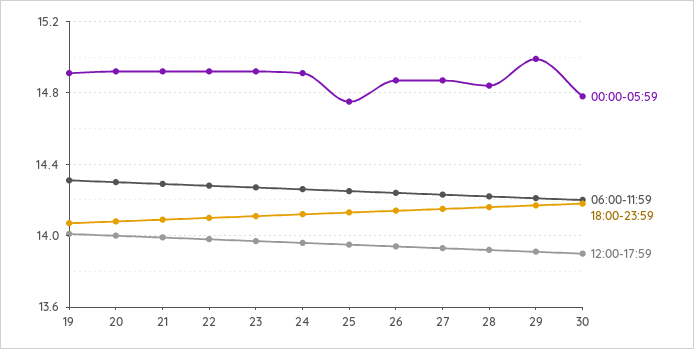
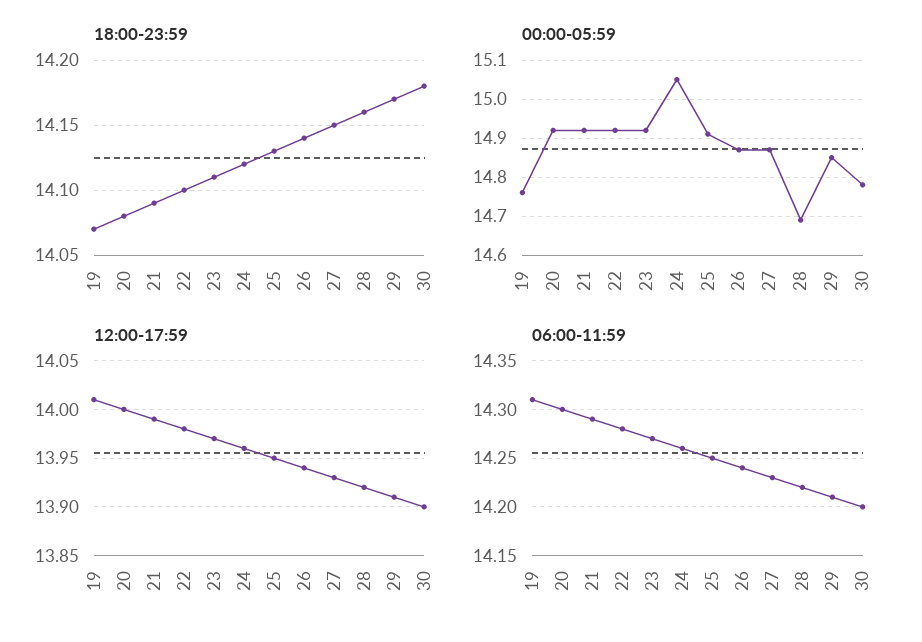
  {
    "00:00-05:59": {
-     "19": 14.9,
+     "19": 14.75,
      "20": 14.9,
      "21": 14.9,
      "22": 14.9,
      "23": 14.9,
-     "24": 14.9,
+     "24": 15.05,
-     "25": 14.75,
+     "25": 14.9,
      "26": 14.85,
      "27": 14.85,
-     "28": 14.85,
+     "28": 14.7,
-     "29": 15,
+     "29": 14.85,
      "30": 14.8
    },
    "06:00-11:59": {
      "19": 14.31,
      "20": 14.3,
      "21": 14.29,
      "22": 14.28,
      "23": 14.27,
      "24": 14.26,
      "25": 14.25,
      "26": 14.24,
      "27": 14.23,
      "28": 14.22,
      "29": 14.21,
      "30": 14.2
    },
    "18:00-23:59": {
      "19": 14.07,
      "20": 14.08,
      "21": 14.09,
      "22": 14.1,
      "23": 14.11,
      "24": 14.12,
      "25": 14.13,
      "26": 14.14,
      "27": 14.15,
      "28": 14.16,
      "29": 14.17,
      "30": 14.18
    },
    "12:00-17:59": {
      "19": 14.01,
      "20": 14,
      "21": 13.99,
      "22": 13.98,
      "23": 13.97,
      "24": 13.96,
      "25": 13.95,
      "26": 13.94,
      "27": 13.93,
      "28": 13.92,
      "29": 13.91,
      "30": 13.9
    }
  }

